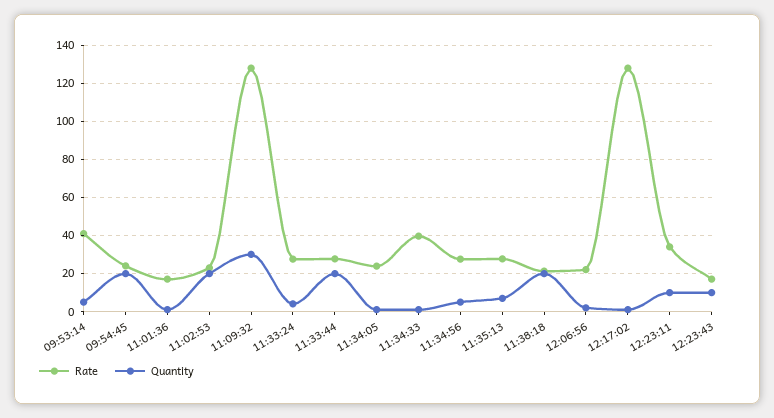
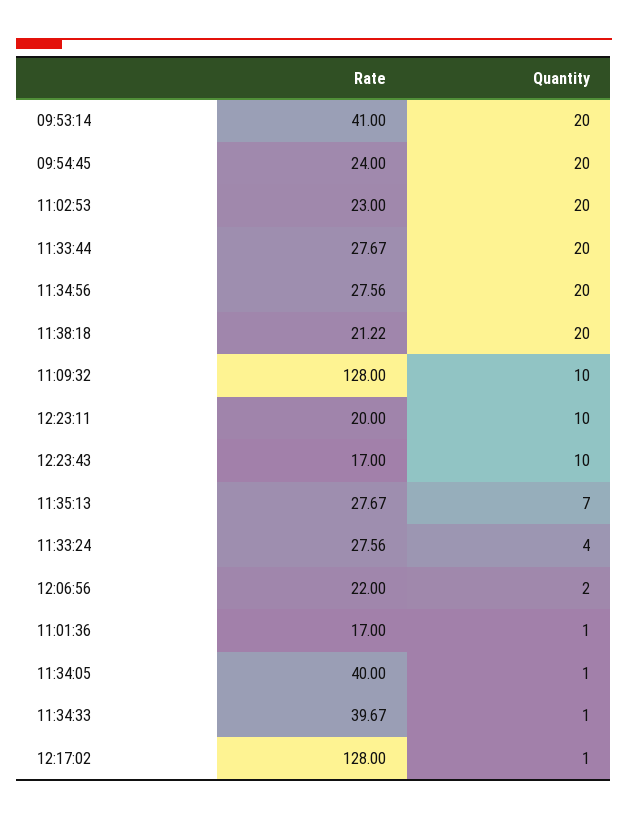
  {
    "Rate": {
      "09:53:14": 41,
      "09:54:45": 24,
      "11:01:36": 17,
      "11:02:53": 23,
      "11:09:32": 128,
      "11:33:24": 27.56,
      "11:33:44": 27.67,
-     "11:34:05": 25,
+     "11:34:05": 40,
      "11:34:33": 39.67,
      "11:34:56": 27.56,
      "11:35:13": 27.67,
      "11:38:18": 21.22,
      "12:06:56": 22,
      "12:17:02": 128,
-     "12:23:11": 35,
+     "12:23:11": 20,
      "12:23:43": 17
    },
    "Quantity": {
-     "09:53:14": 5,
+     "09:53:14": 20,
      "09:54:45": 20,
      "11:01:36": 1,
      "11:02:53": 20,
-     "11:09:32": 30,
+     "11:09:32": 10,
      "11:33:24": 4,
      "11:33:44": 20,
      "11:34:05": 1,
      "11:34:33": 1,
-     "11:34:56": 5,
+     "11:34:56": 20,
      "11:35:13": 7,
      "11:38:18": 20,
      "12:06:56": 2,
      "12:17:02": 1,
      "12:23:11": 10,
      "12:23:43": 10
    }
  }

